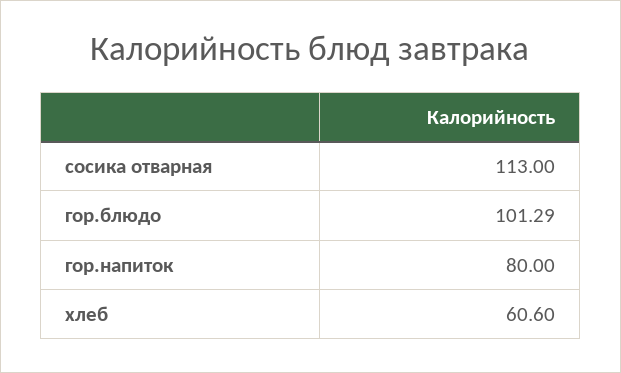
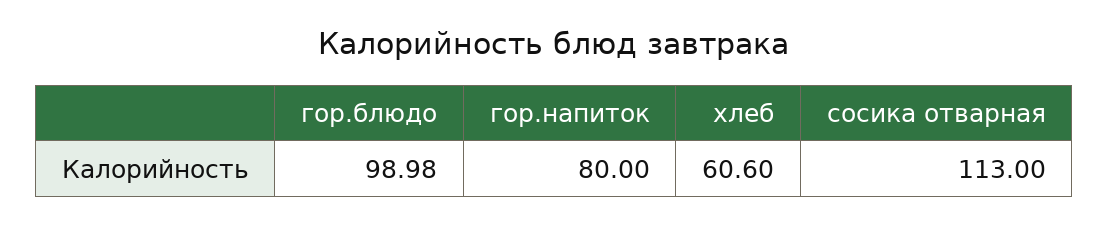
  {
    "сосика отварная": 113,
-   "гор.блюдо": 101.29,
+   "гор.блюдо": 98.98,
    "гор.напиток": 80,
    "хлеб": 60.6
  }

